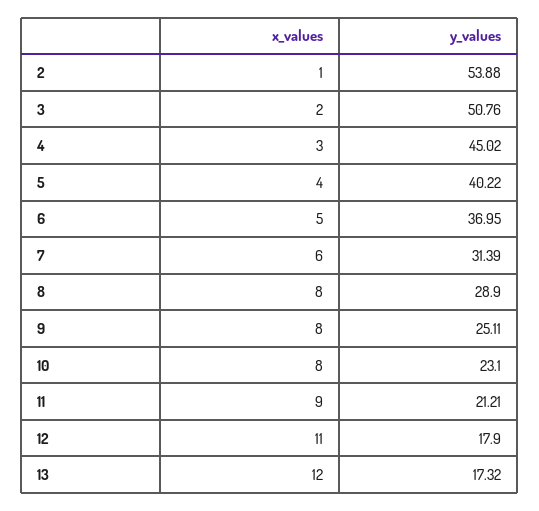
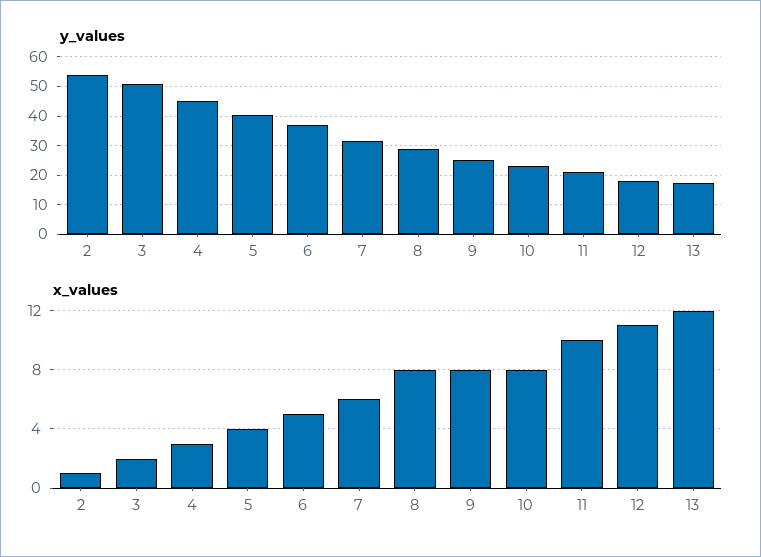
  {
    "x_values": {
      "2": 1,
      "3": 2,
      "4": 3,
      "5": 4,
      "6": 5,
      "7": 6,
      "8": 8,
      "9": 8,
      "10": 8,
-     "11": 9,
+     "11": 10,
      "12": 11,
      "13": 12
    },
    "y_values": {
      "2": 53.88,
      "3": 50.76,
      "4": 45.02,
      "5": 40.22,
      "6": 36.95,
      "7": 31.39,
      "8": 28.9,
      "9": 25.11,
      "10": 23.1,
      "11": 21.21,
      "12": 17.9,
      "13": 17.32
    }
  }

